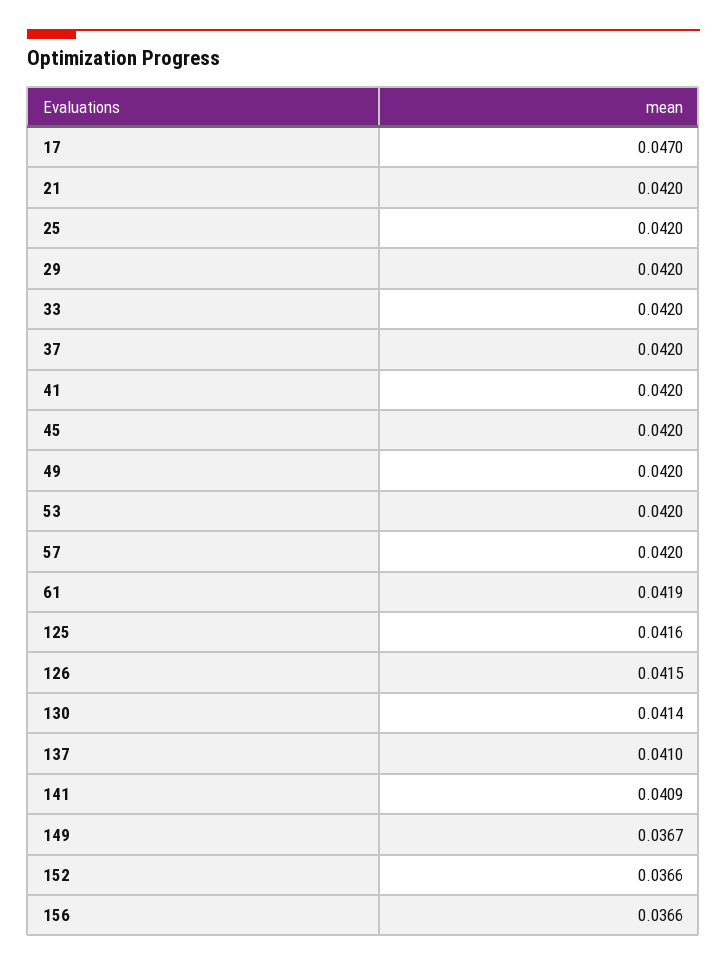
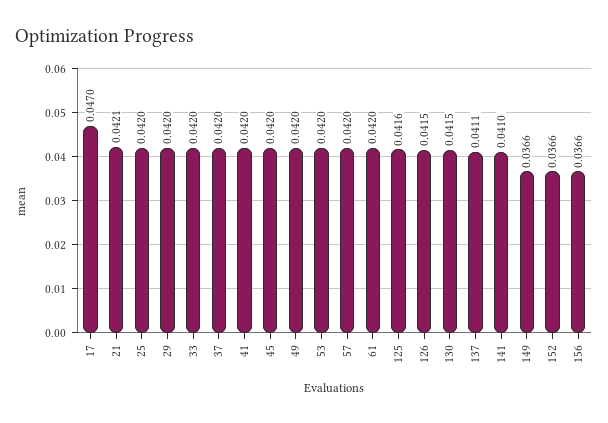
  {
    "17": 0.047,
-   "21": 0.042,
+   "21": 0.0421,
    "25": 0.042,
    "29": 0.042,
    "33": 0.042,
    "37": 0.042,
    "41": 0.042,
    "45": 0.042,
    "49": 0.042,
    "53": 0.042,
    "57": 0.042,
-   "61": 0.0419,
+   "61": 0.042,
    "125": 0.0416,
    "126": 0.0415,
-   "130": 0.0414,
+   "130": 0.0415,
-   "137": 0.041,
+   "137": 0.0411,
-   "141": 0.0409,
+   "141": 0.041,
-   "149": 0.0367,
+   "149": 0.0366,
    "152": 0.0366,
    "156": 0.0366
  }

